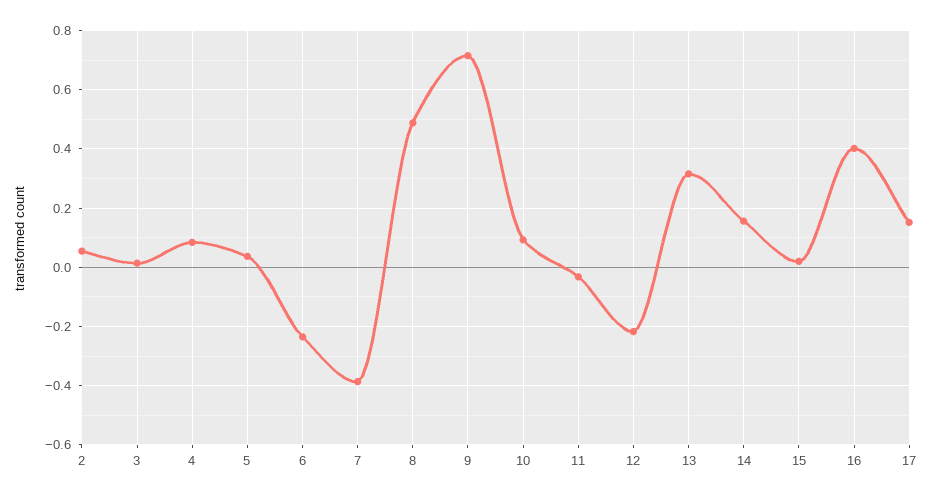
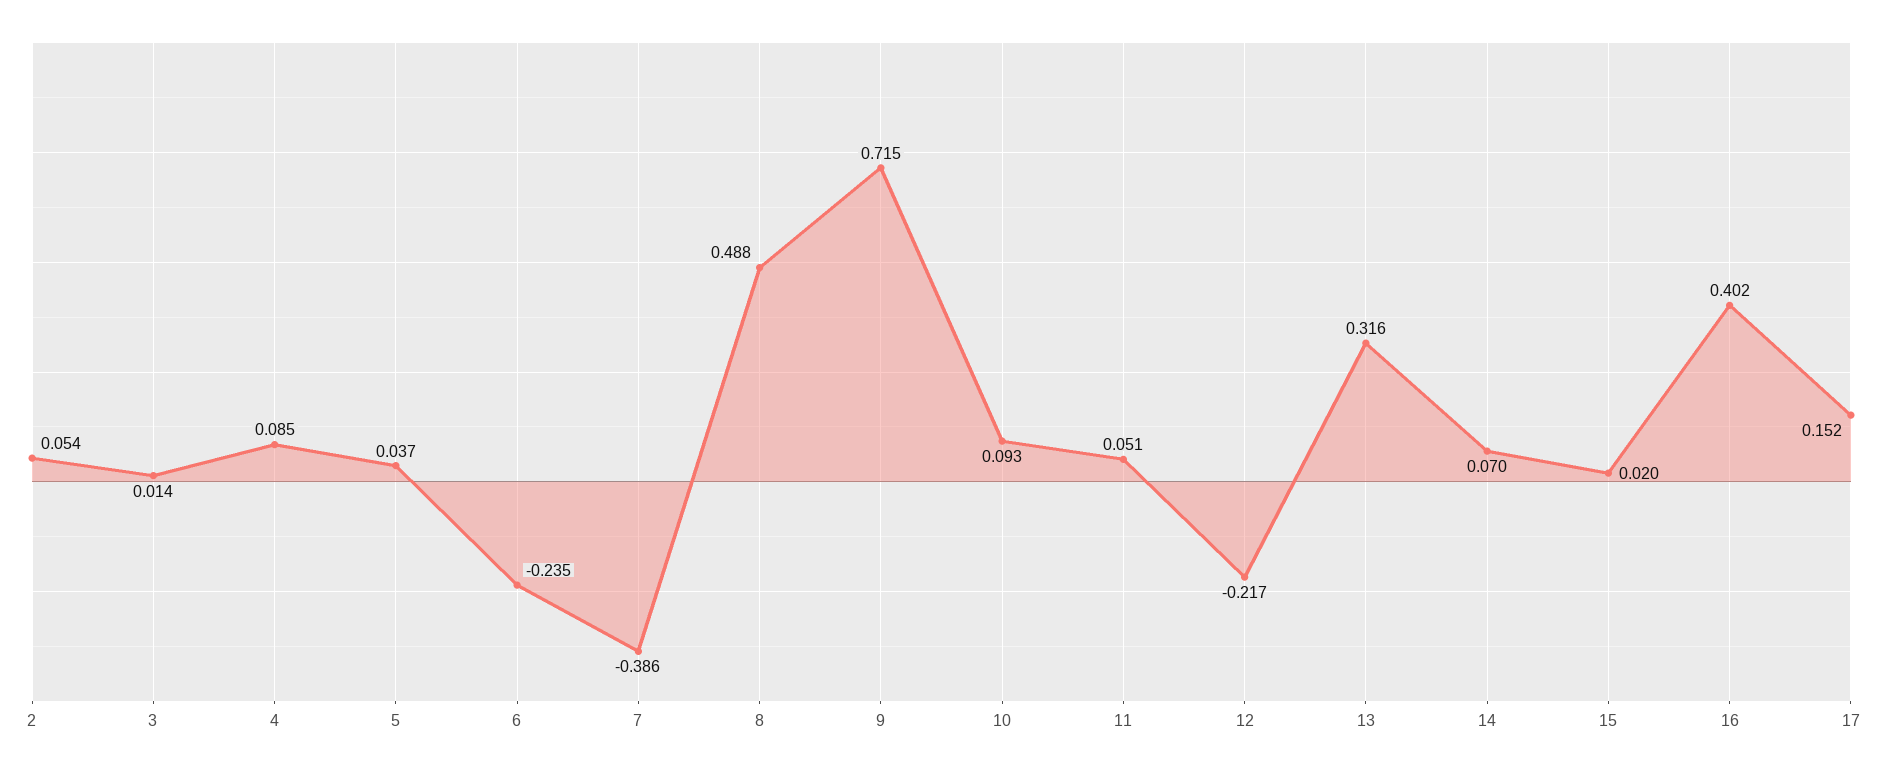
  {
    "2": 0.054,
    "3": 0.014,
    "4": 0.085,
    "5": 0.037,
    "6": -0.235,
    "7": -0.386,
    "8": 0.488,
    "9": 0.715,
    "10": 0.093,
-   "11": -0.025,
+   "11": 0.051,
    "12": -0.217,
    "13": 0.316,
-   "14": 0.15,
+   "14": 0.07,
    "15": 0.02,
    "16": 0.402,
    "17": 0.152
  }

